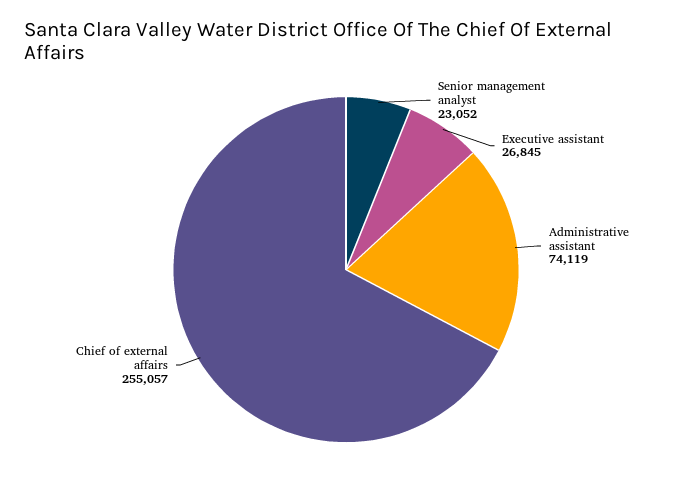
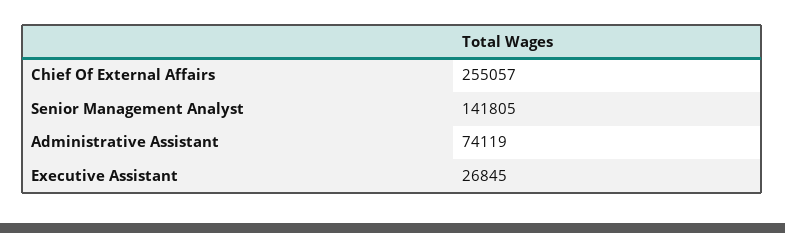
  {
-   "Senior management analyst": 23052,
+   "Senior management analyst": 141805,
    "Executive assistant": 26845,
    "Administrative assistant": 74119,
    "Chief of external affairs": 255057
  }

